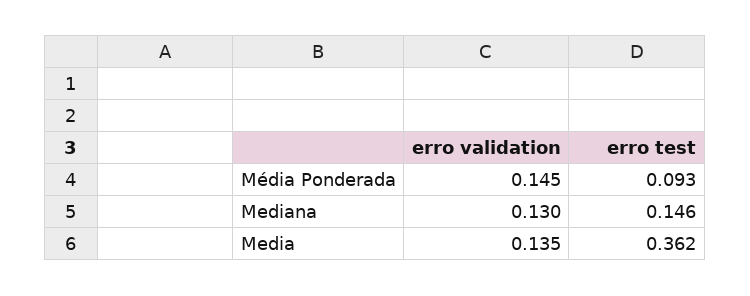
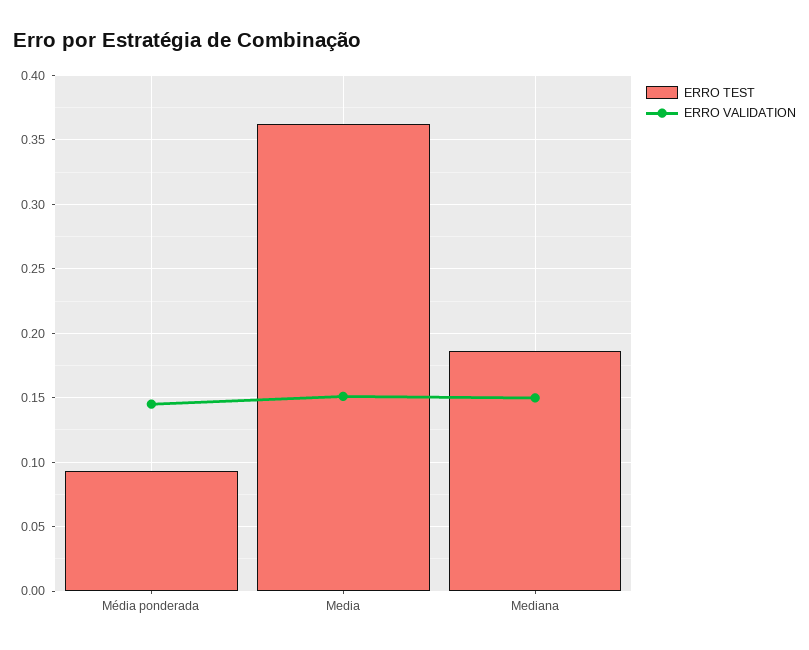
  {
    "erro validation": {
      "Média Ponderada": 0.145,
-     "Mediana": 0.13,
+     "Mediana": 0.15,
-     "Media": 0.135
+     "Media": 0.15
    },
    "erro test": {
      "Média Ponderada": 0.093,
-     "Mediana": 0.146,
+     "Mediana": 0.185,
      "Media": 0.362
    }
  }

